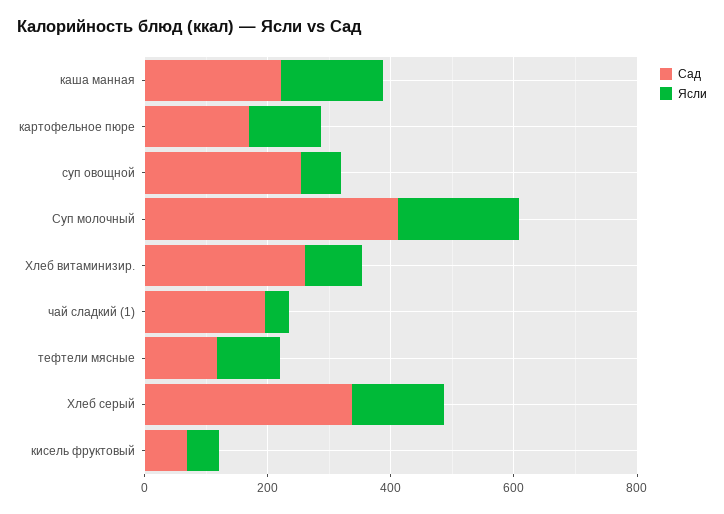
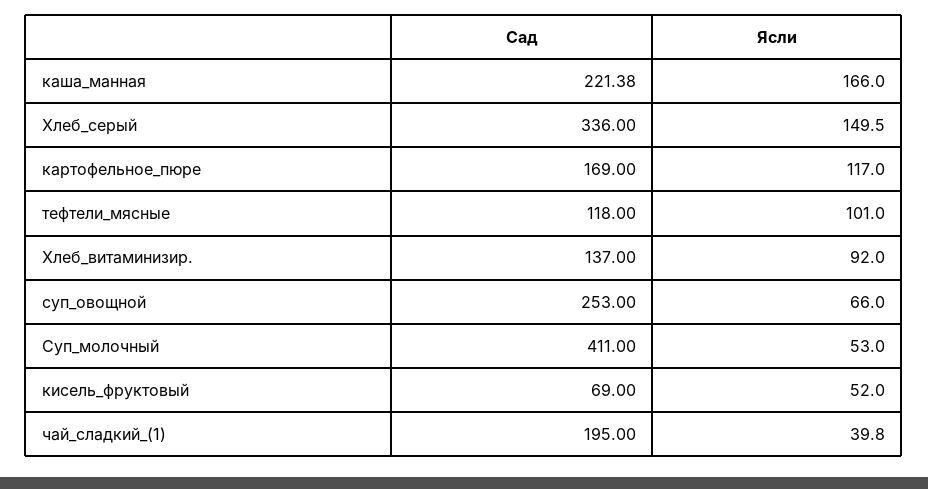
  {
    "Сад": {
      "каша манная": 221.38,
      "картофельное пюре": 169,
      "суп овощной": 253,
      "Суп молочный": 411,
-     "Хлеб витаминизир.": 250,
+     "Хлеб витаминизир.": 137,
      "чай сладкий (1)": 195,
      "тефтели мясные": 118,
      "Хлеб серый": 336,
      "кисель фруктовый": 69
    },
    "Ясли": {
      "каша манная": 166,
      "картофельное пюре": 117,
      "суп овощной": 66,
-     "Суп молочный": 200,
+     "Суп молочный": 53,
      "Хлеб витаминизир.": 92,
      "чай сладкий (1)": 39.8,
      "тефтели мясные": 101,
      "Хлеб серый": 149.5,
      "кисель фруктовый": 52
    }
  }

